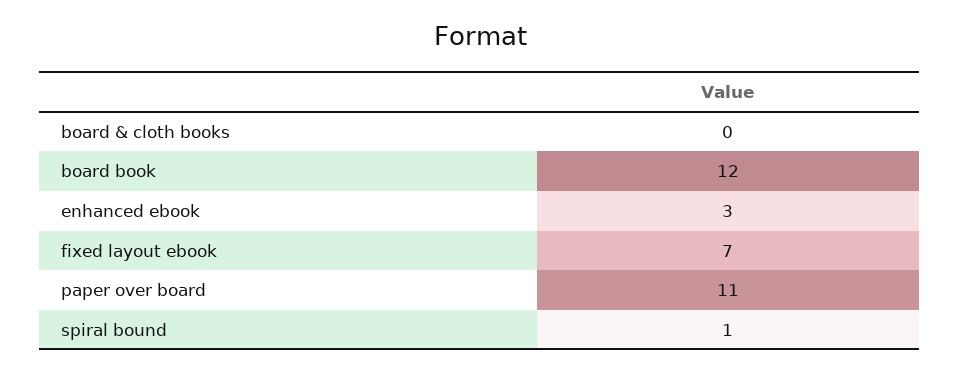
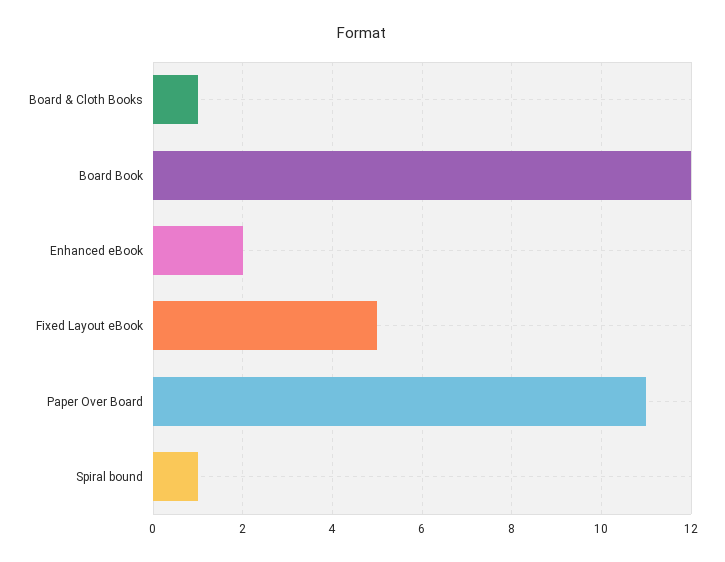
  {
-   "board & cloth books": 0,
+   "board & cloth books": 1,
    "board book": 12,
-   "enhanced ebook": 3,
+   "enhanced ebook": 2,
-   "fixed layout ebook": 7,
+   "fixed layout ebook": 5,
    "paper over board": 11,
    "spiral bound": 1
  }

